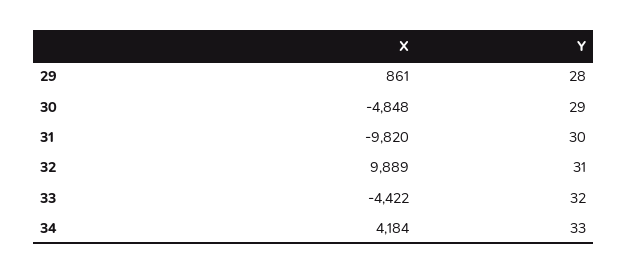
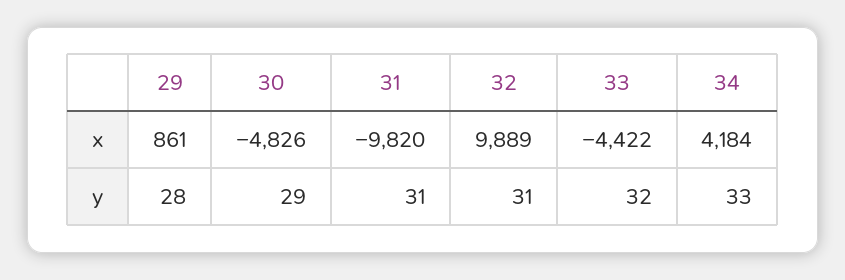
  {
    "X": {
      "29": 861,
-     "30": -4848,
+     "30": -4826,
      "31": -9820,
      "32": 9889,
      "33": -4422,
      "34": 4184
    },
    "Y": {
      "29": 28,
      "30": 29,
-     "31": 30,
+     "31": 31,
      "32": 31,
      "33": 32,
      "34": 33
    }
  }

